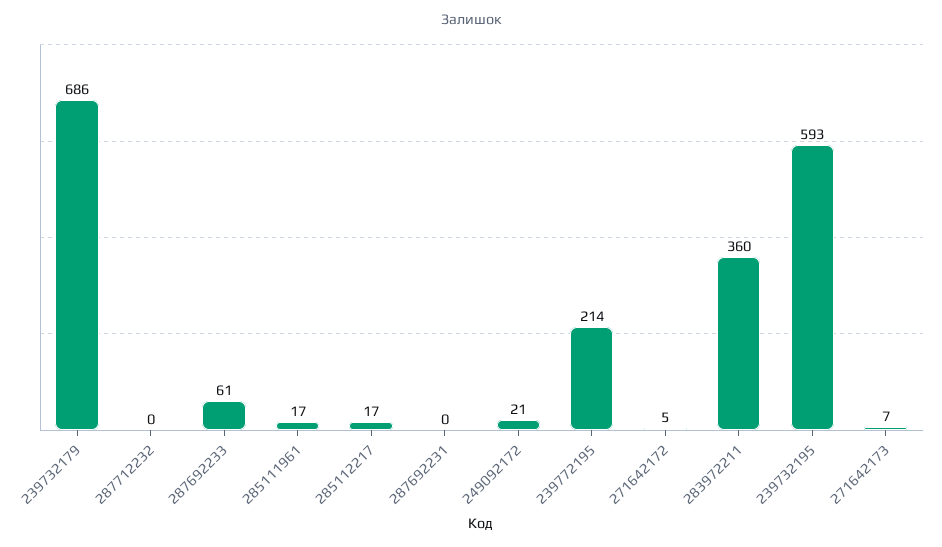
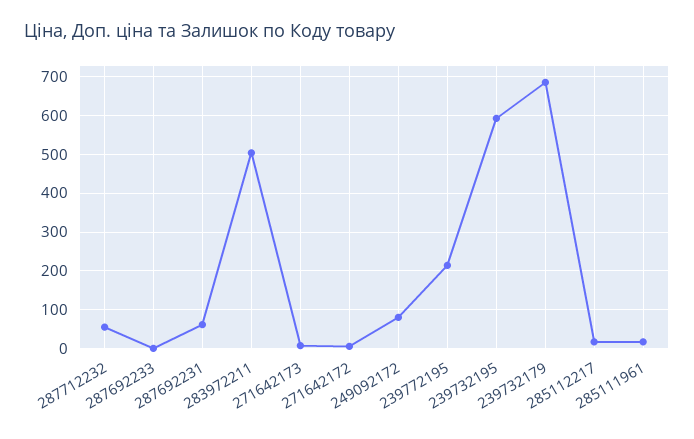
  {
    "239732179": 686,
-   "287712232": 0,
+   "287712232": 60,
-   "287692233": 61,
+   "287692233": 0,
    "285111961": 17,
    "285112217": 17,
-   "287692231": 0,
+   "287692231": 60,
-   "249092172": 21,
+   "249092172": 80,
    "239772195": 214,
    "271642172": 5,
-   "283972211": 360,
+   "283972211": 500,
    "239732195": 593,
    "271642173": 7
  }

